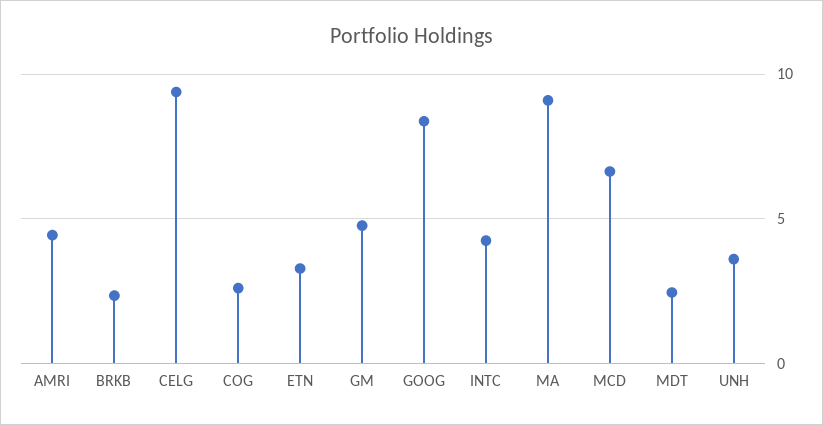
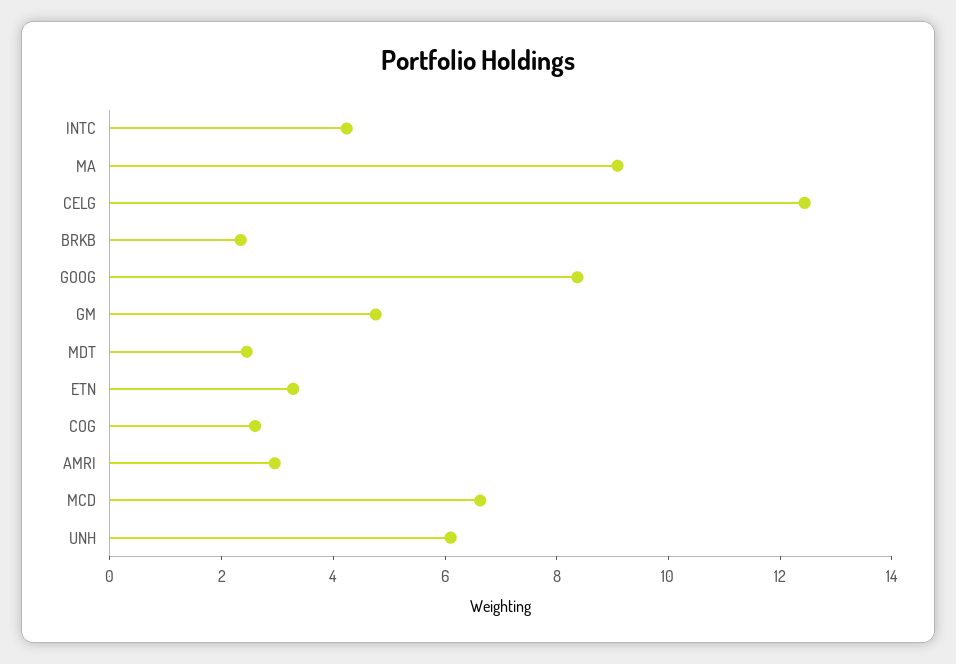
  {
-   "AMRI": 4.5,
+   "AMRI": 3,
    "BRKB": 2.5,
-   "CELG": 9.5,
+   "CELG": 12.5,
    "COG": 2.5,
    "ETN": 3.5,
    "GM": 5,
    "GOOG": 8.5,
    "INTC": 4,
    "MA": 9,
    "MCD": 6.5,
    "MDT": 2.5,
-   "UNH": 3.5
+   "UNH": 6
  }

